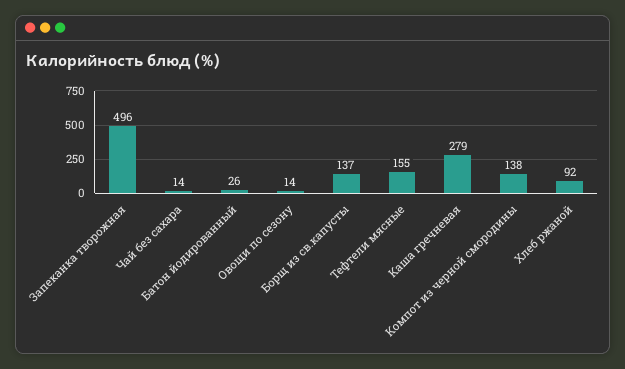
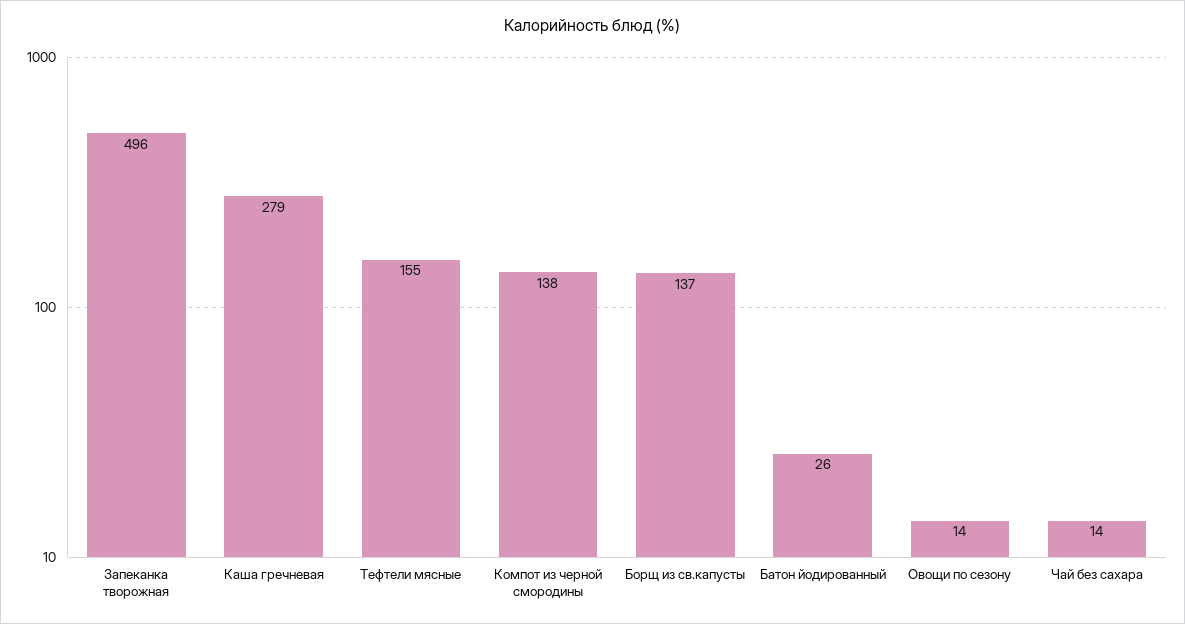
  {
    "Запеканка творожная": 496,
    "Чай без сахара": 14,
    "Батон йодированный": 26,
    "Овощи по сезону": 14,
    "Борщ из св.капусты": 137,
    "Тефтели мясные": 155,
    "Каша гречневая": 279,
-   "Компот из черной смородины": 138,
+   "Компот из черной смородины": 138
-   "Хлеб ржаной": 92
  }

